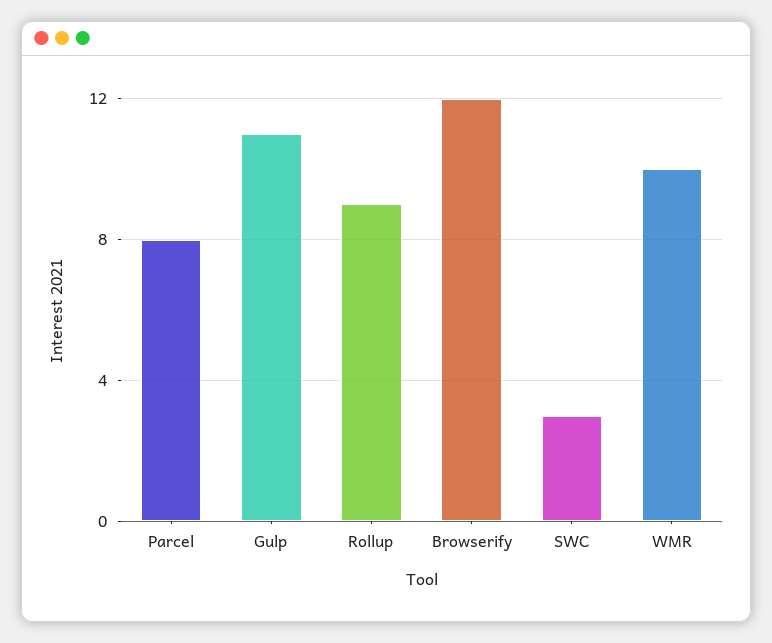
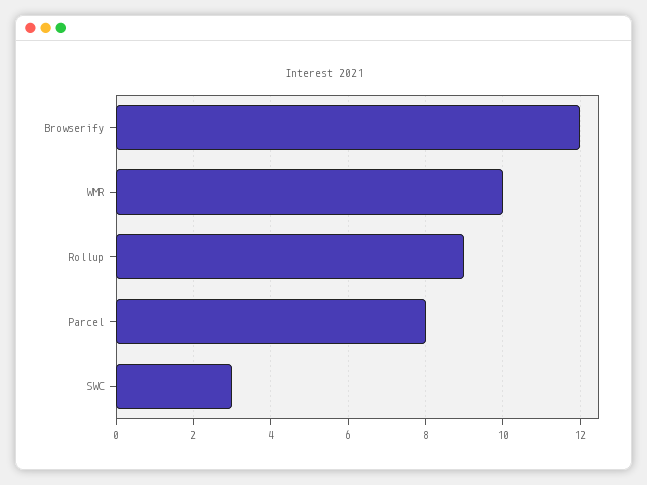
  {
    "Parcel": 8,
-   "Gulp": 11,
    "Rollup": 9,
    "Browserify": 12,
    "SWC": 3,
    "WMR": 10
  }

